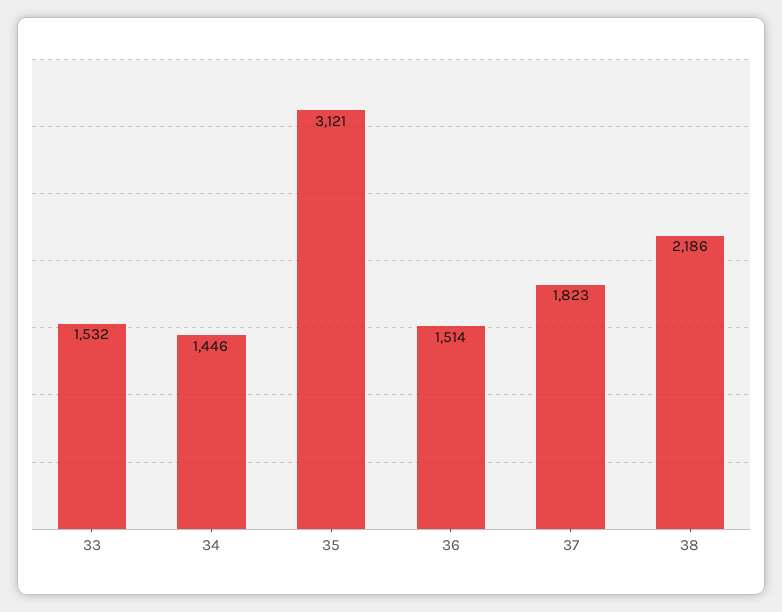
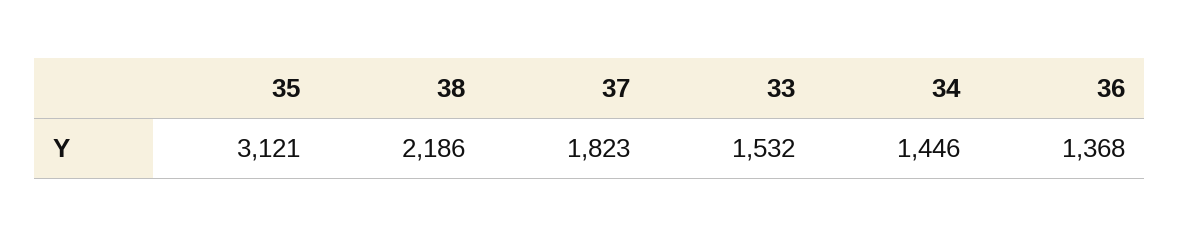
  {
    "33": 1532,
    "34": 1446,
    "35": 3121,
-   "36": 1514,
+   "36": 1368,
    "37": 1823,
    "38": 2186
  }

